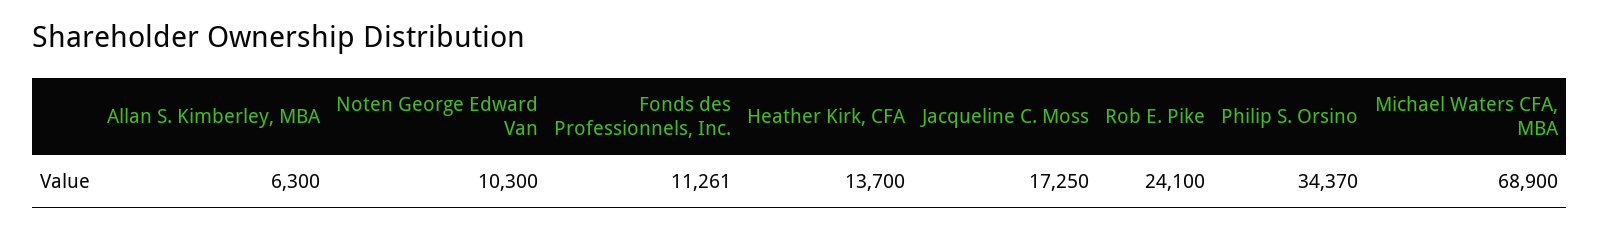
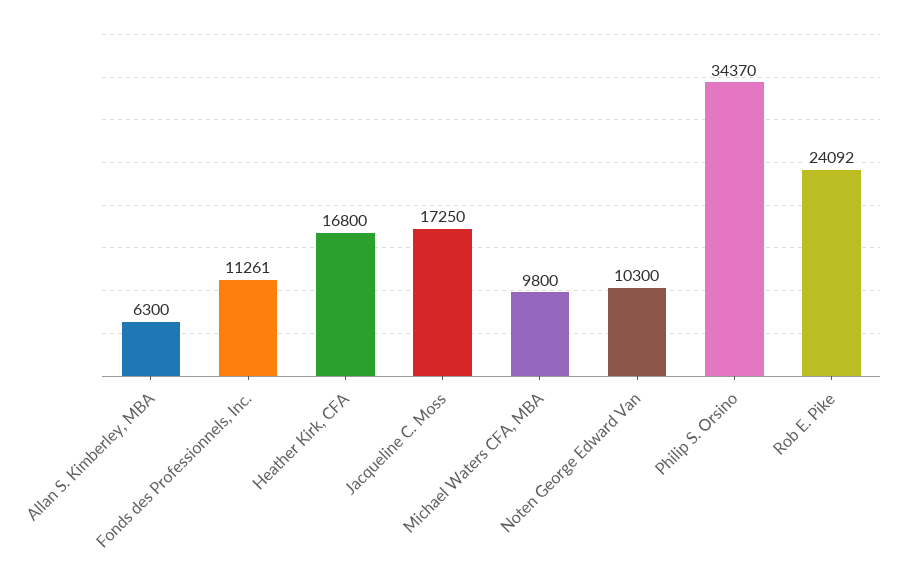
  {
    "Allan S. Kimberley, MBA": 6300,
    "Noten George Edward Van": 10300,
    "Fonds des Professionnels, Inc.": 11261,
-   "Heather Kirk, CFA": 13700,
+   "Heather Kirk, CFA": 16800,
    "Jacqueline C. Moss": 17250,
-   "Rob E. Pike": 24100,
+   "Rob E. Pike": 24092,
    "Philip S. Orsino": 34370,
-   "Michael Waters CFA, MBA": 68900
+   "Michael Waters CFA, MBA": 9800
  }

